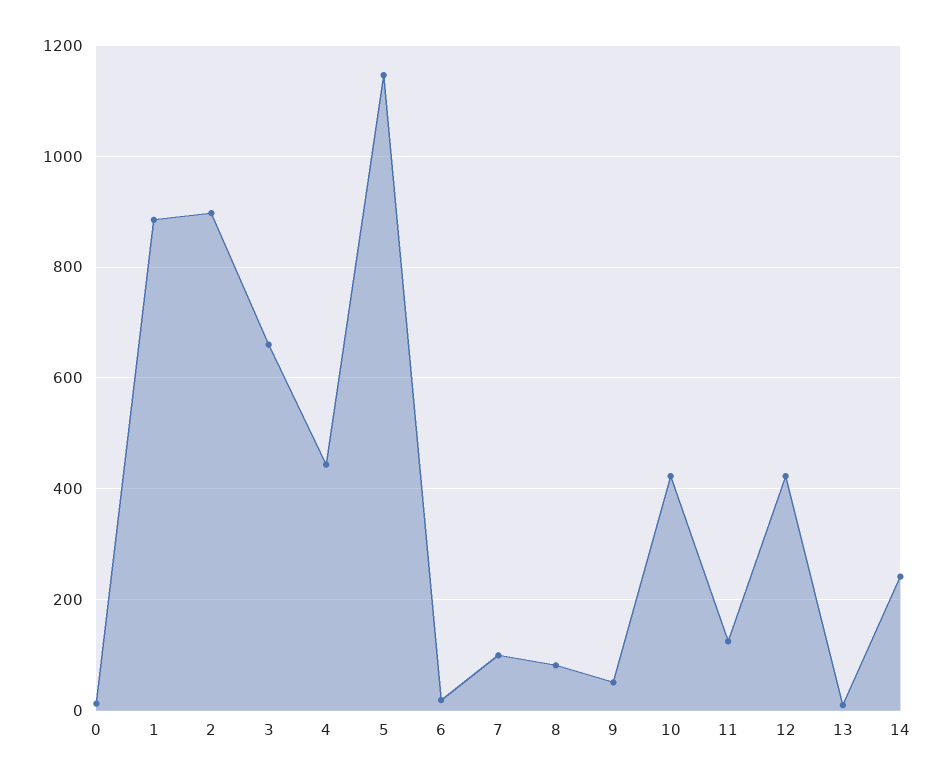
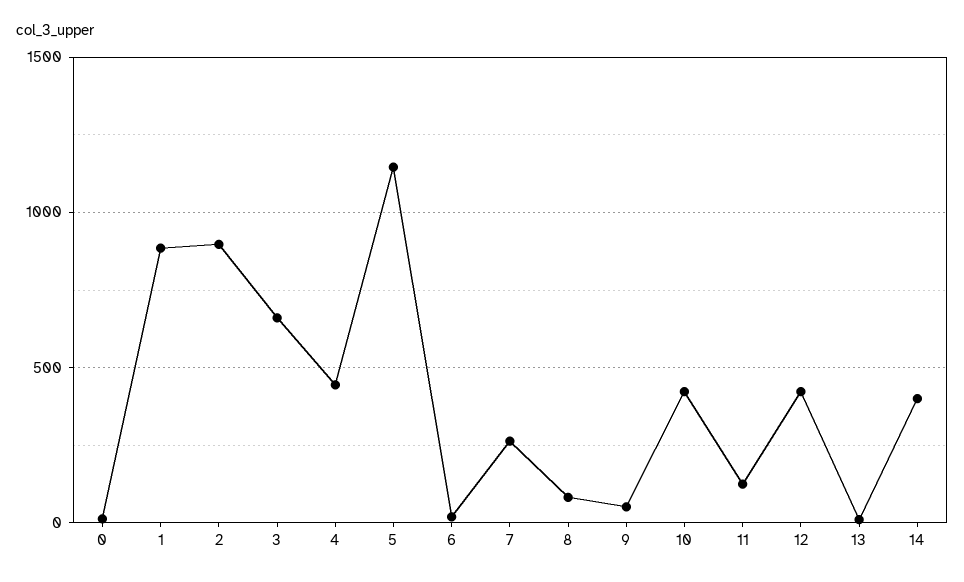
  {
    "0": 20,
    "1": 880,
    "2": 900,
    "3": 660,
    "4": 440,
    "5": 1140,
    "6": 20,
-   "7": 100,
+   "7": 250,
    "8": 80,
    "9": 60,
    "10": 420,
    "11": 120,
    "12": 420,
    "13": 20,
-   "14": 240
+   "14": 400
  }

